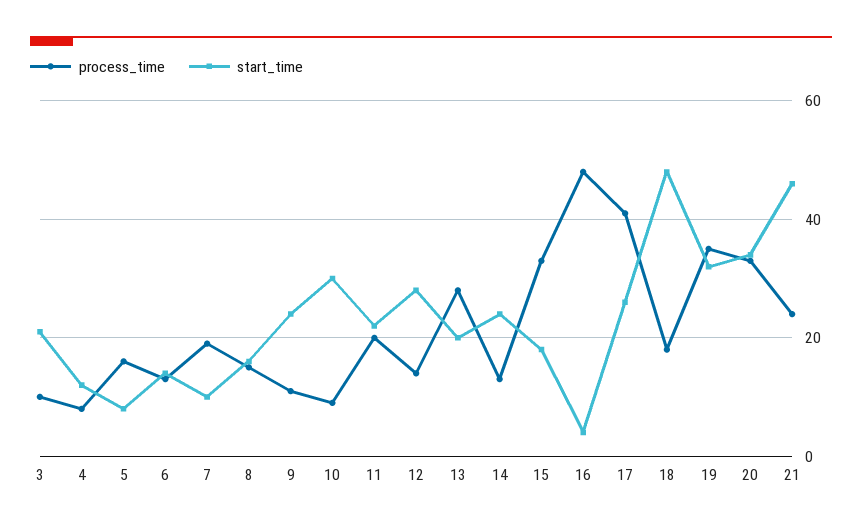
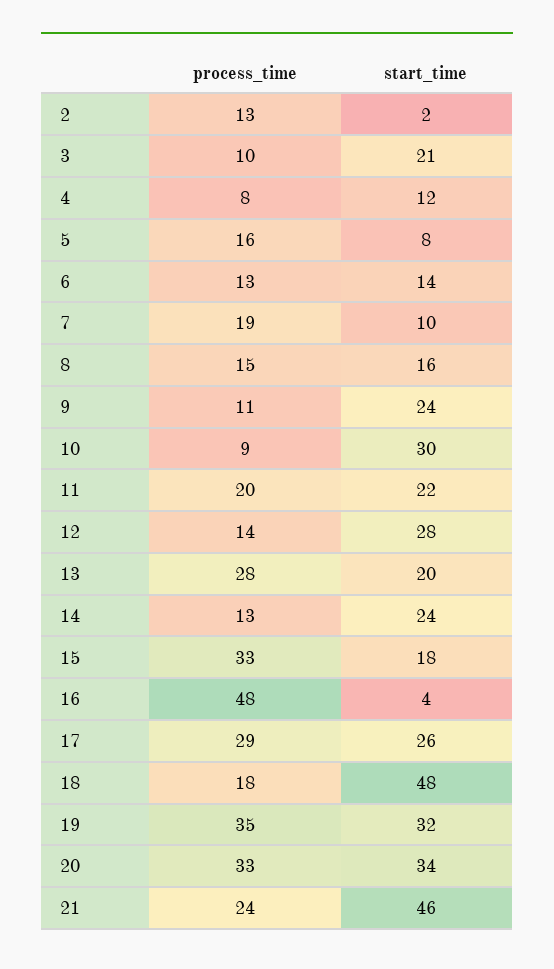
  {
    "process_time": {
      "3": 10,
      "4": 8,
      "5": 16,
      "6": 13,
      "7": 19,
      "8": 15,
      "9": 11,
      "10": 9,
      "11": 20,
      "12": 14,
      "13": 28,
      "14": 13,
      "15": 33,
      "16": 48,
-     "17": 40,
+     "17": 29,
      "18": 18,
      "19": 35,
      "20": 33,
-     "21": 24
+     "21": 24,
+     "2": 13
    },
    "start_time": {
      "3": 21,
      "4": 12,
      "5": 8,
      "6": 14,
      "7": 10,
      "8": 16,
      "9": 24,
      "10": 30,
      "11": 22,
      "12": 28,
      "13": 20,
      "14": 24,
      "15": 18,
      "16": 4,
      "17": 26,
      "18": 48,
      "19": 32,
      "20": 34,
-     "21": 46
+     "21": 46,
+     "2": 2
    }
  }

